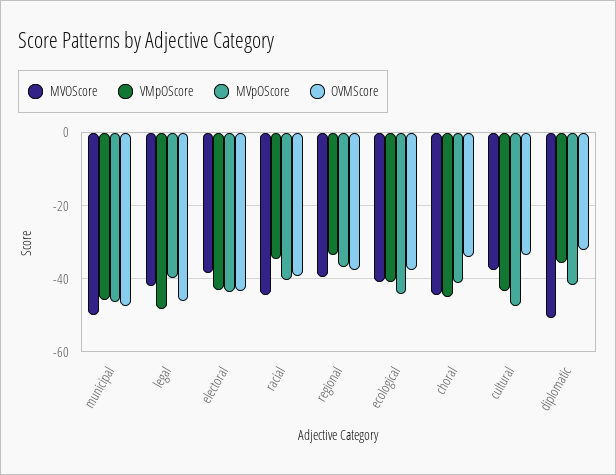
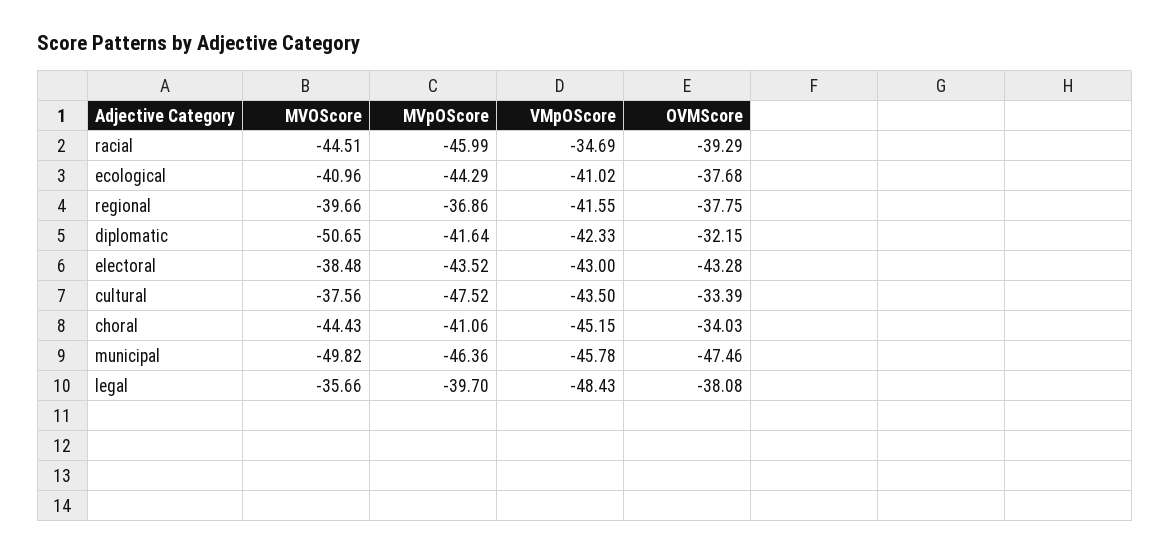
  {
    "MVOScore": {
      "municipal": -49.82,
-     "legal": -42,
+     "legal": -35.66,
      "electoral": -38.48,
      "racial": -44.51,
      "regional": -39.66,
      "ecological": -40.96,
      "choral": -44.43,
      "cultural": -37.56,
      "diplomatic": -50.65
    },
    "VMpOScore": {
      "municipal": -45.78,
      "legal": -48.43,
      "electoral": -43,
      "racial": -34.69,
-     "regional": -34,
+     "regional": -41.55,
      "ecological": -41.02,
      "choral": -45.15,
      "cultural": -43.5,
-     "diplomatic": -36
+     "diplomatic": -42.33
    },
    "MVpOScore": {
      "municipal": -46.36,
      "legal": -39.7,
      "electoral": -43.52,
-     "racial": -40,
+     "racial": -45.99,
      "regional": -36.86,
      "ecological": -44.29,
      "choral": -41.06,
      "cultural": -47.52,
      "diplomatic": -41.64
    },
    "OVMScore": {
      "municipal": -47.46,
-     "legal": -46,
+     "legal": -38.08,
      "electoral": -43.28,
      "racial": -39.29,
      "regional": -37.75,
      "ecological": -37.68,
      "choral": -34.03,
      "cultural": -33.39,
      "diplomatic": -32.15
    }
  }

